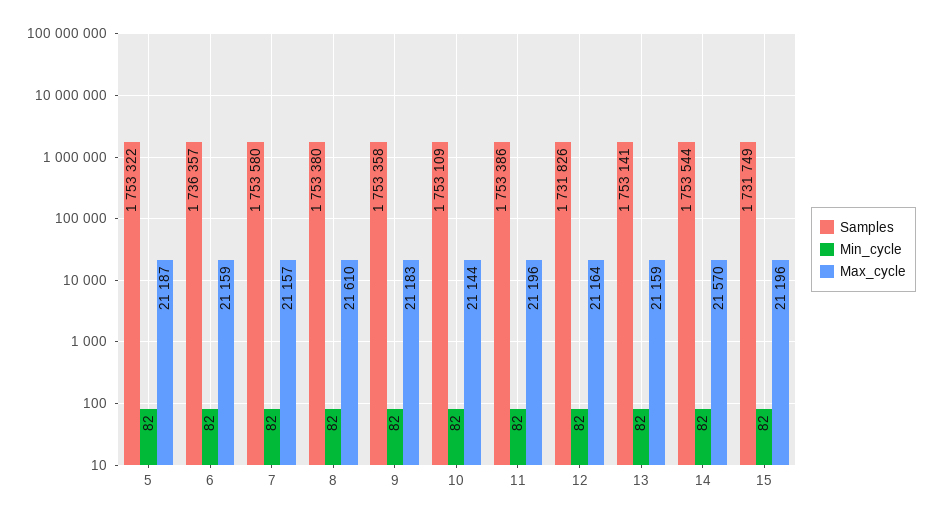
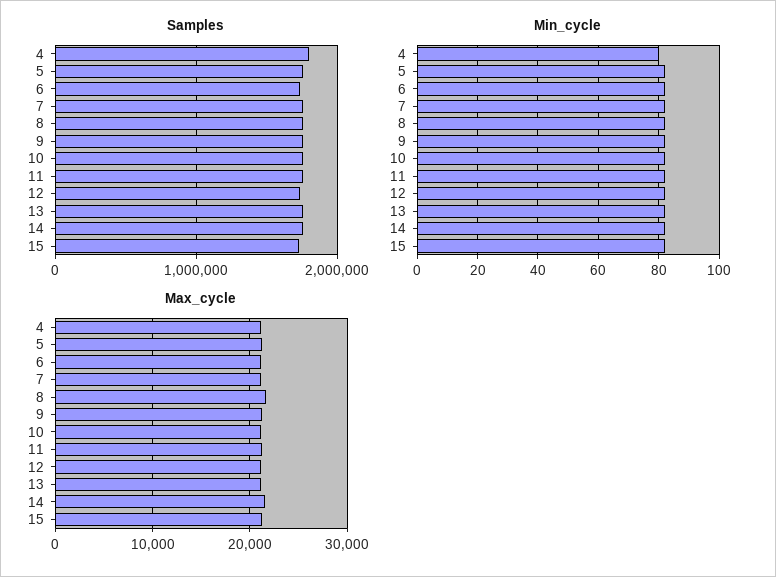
  {
    "Samples": {
      "5": 1753322,
      "6": 1736357,
      "7": 1753580,
      "8": 1753380,
      "9": 1753358,
      "10": 1753109,
      "11": 1753386,
      "12": 1731826,
      "13": 1753141,
      "14": 1753544,
-     "15": 1731749
+     "15": 1731749,
+     "4": 1800000
    },
    "Min_cycle": {
      "5": 82,
      "6": 82,
      "7": 82,
      "8": 82,
      "9": 82,
      "10": 82,
      "11": 82,
      "12": 82,
      "13": 82,
      "14": 82,
-     "15": 82
+     "15": 82,
+     "4": 80
    },
    "Max_cycle": {
      "5": 21187,
      "6": 21159,
      "7": 21157,
      "8": 21610,
      "9": 21183,
      "10": 21144,
      "11": 21196,
      "12": 21164,
      "13": 21159,
      "14": 21570,
-     "15": 21196
+     "15": 21196,
+     "4": 21000
    }
  }

